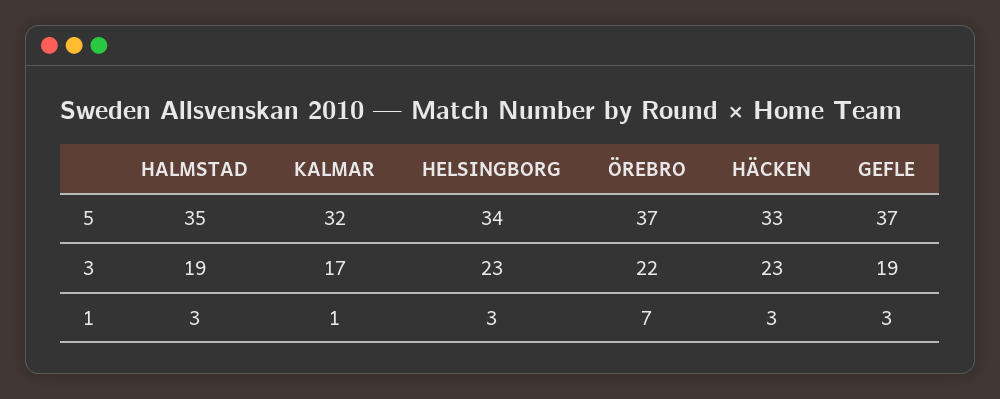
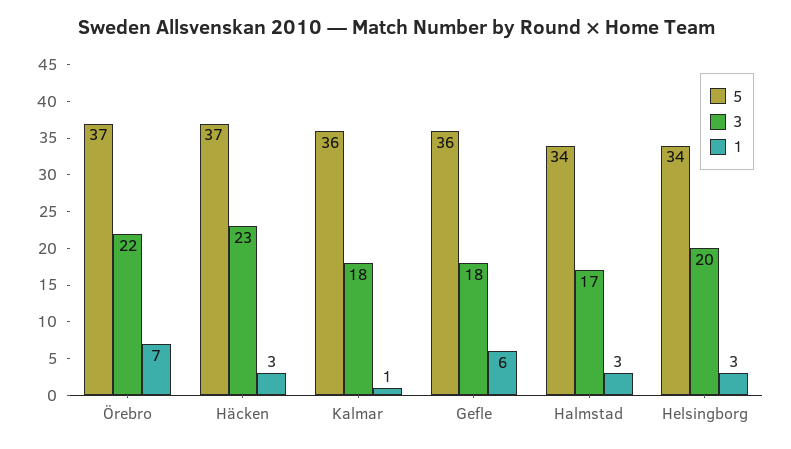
  {
    "5": {
-     "HALMSTAD": 35,
+     "HALMSTAD": 34,
-     "KALMAR": 32,
+     "KALMAR": 36,
      "HELSINGBORG": 34,
      "ÖREBRO": 37,
-     "HÄCKEN": 33,
+     "HÄCKEN": 37,
-     "GEFLE": 37
+     "GEFLE": 36
    },
    "3": {
-     "HALMSTAD": 19,
+     "HALMSTAD": 17,
-     "KALMAR": 17,
+     "KALMAR": 18,
-     "HELSINGBORG": 23,
+     "HELSINGBORG": 20,
      "ÖREBRO": 22,
      "HÄCKEN": 23,
-     "GEFLE": 19
+     "GEFLE": 18
    },
    "1": {
      "HALMSTAD": 3,
      "KALMAR": 1,
      "HELSINGBORG": 3,
      "ÖREBRO": 7,
      "HÄCKEN": 3,
-     "GEFLE": 3
+     "GEFLE": 6
    }
  }

